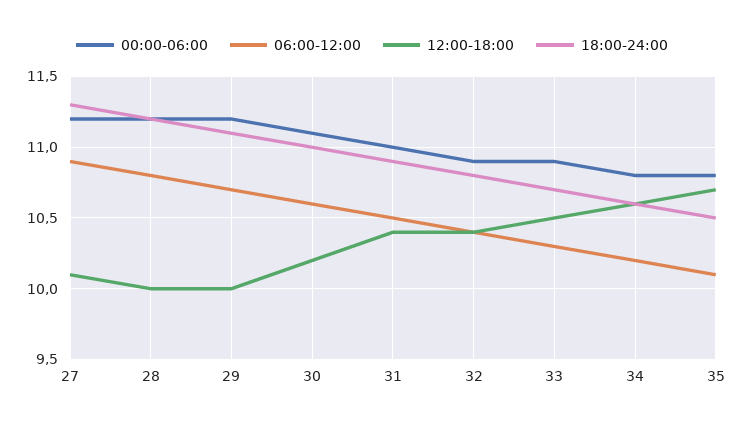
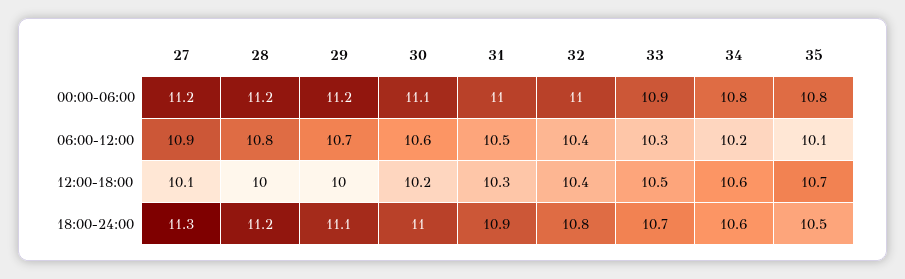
  {
    "00:00-06:00": {
      "27": 11.2,
      "28": 11.2,
      "29": 11.2,
      "30": 11.1,
      "31": 11,
-     "32": 10.9,
+     "32": 11,
      "33": 10.9,
      "34": 10.8,
      "35": 10.8
    },
    "06:00-12:00": {
      "27": 10.9,
      "28": 10.8,
      "29": 10.7,
      "30": 10.6,
      "31": 10.5,
      "32": 10.4,
      "33": 10.3,
      "34": 10.2,
      "35": 10.1
    },
    "12:00-18:00": {
      "27": 10.1,
      "28": 10,
      "29": 10,
      "30": 10.2,
-     "31": 10.4,
+     "31": 10.3,
      "32": 10.4,
      "33": 10.5,
      "34": 10.6,
      "35": 10.7
    },
    "18:00-24:00": {
      "27": 11.3,
      "28": 11.2,
      "29": 11.1,
      "30": 11,
      "31": 10.9,
      "32": 10.8,
      "33": 10.7,
      "34": 10.6,
      "35": 10.5
    }
  }

